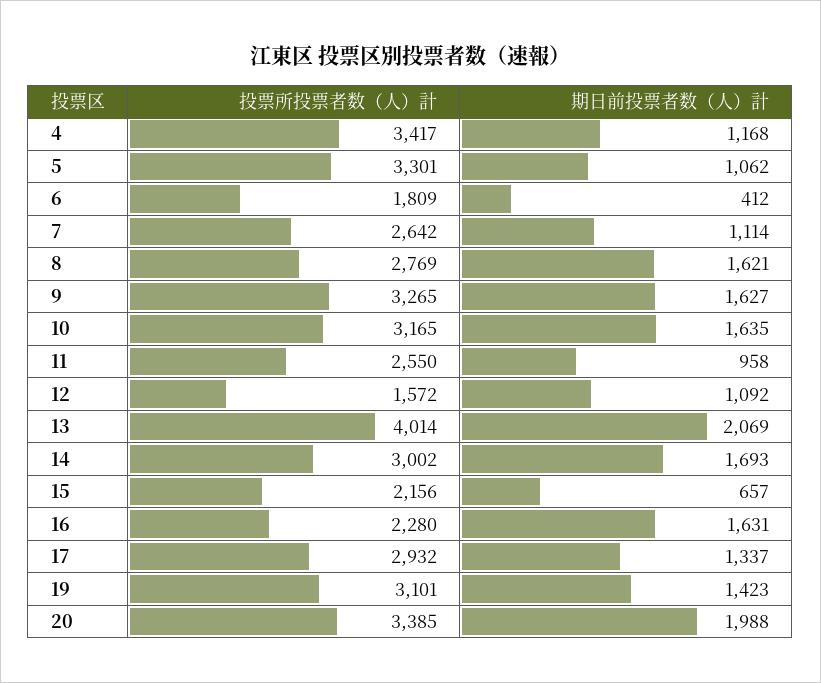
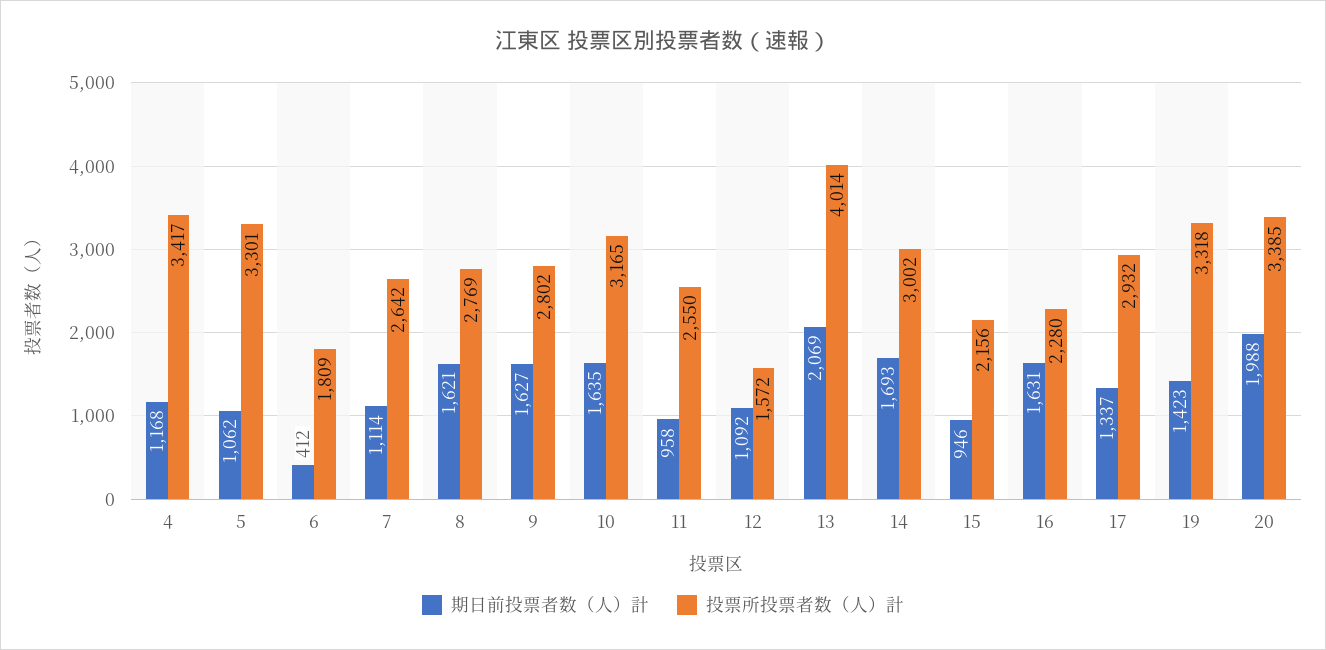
  {
    "投票所投票者数（人）計": {
      "4": 3417,
      "5": 3301,
      "6": 1809,
      "7": 2642,
      "8": 2769,
-     "9": 3265,
+     "9": 2802,
      "10": 3165,
      "11": 2550,
      "12": 1572,
      "13": 4014,
      "14": 3002,
      "15": 2156,
      "16": 2280,
      "17": 2932,
-     "19": 3101,
+     "19": 3318,
      "20": 3385
    },
    "期日前投票者数（人）計": {
      "4": 1168,
      "5": 1062,
      "6": 412,
      "7": 1114,
      "8": 1621,
      "9": 1627,
      "10": 1635,
      "11": 958,
      "12": 1092,
      "13": 2069,
      "14": 1693,
-     "15": 657,
+     "15": 946,
      "16": 1631,
      "17": 1337,
      "19": 1423,
      "20": 1988
    }
  }

